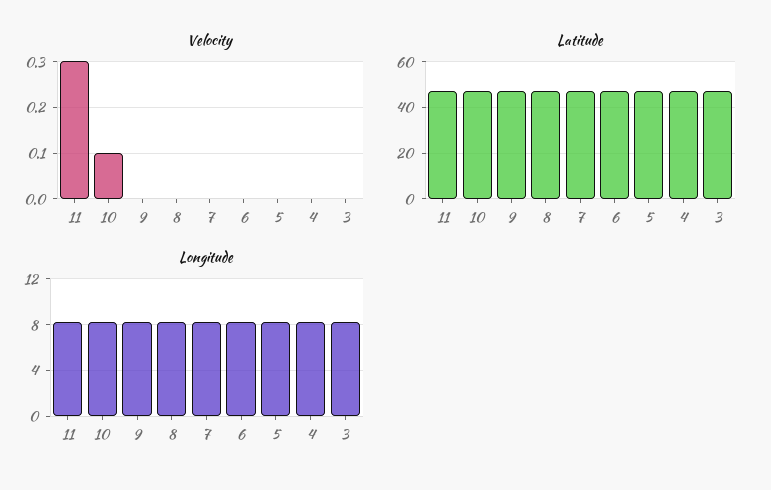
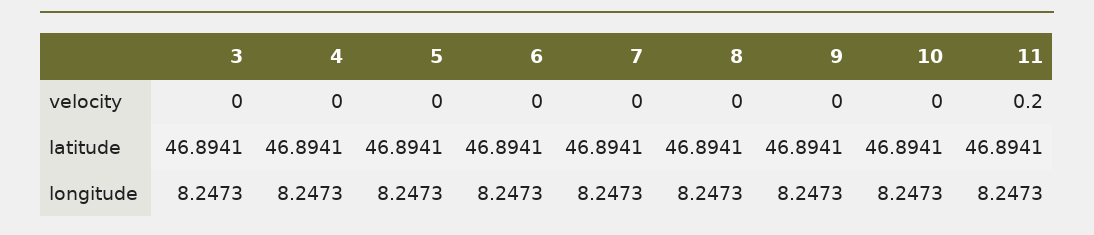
  {
    "Velocity": {
-     "11": 0.3,
+     "11": 0.2,
-     "10": 0.1,
+     "10": 0,
      "9": 0,
      "8": 0,
      "7": 0,
      "6": 0,
      "5": 0,
      "4": 0,
      "3": 0
    },
    "Latitude": {
      "11": 46.8941,
      "10": 46.8941,
      "9": 46.8941,
      "8": 46.8941,
      "7": 46.8941,
      "6": 46.8941,
      "5": 46.8941,
      "4": 46.8941,
      "3": 46.8941
    },
    "Longitude": {
      "11": 8.2473,
      "10": 8.2473,
      "9": 8.2473,
      "8": 8.2473,
      "7": 8.2473,
      "6": 8.2473,
      "5": 8.2473,
      "4": 8.2473,
      "3": 8.2473
    }
  }

